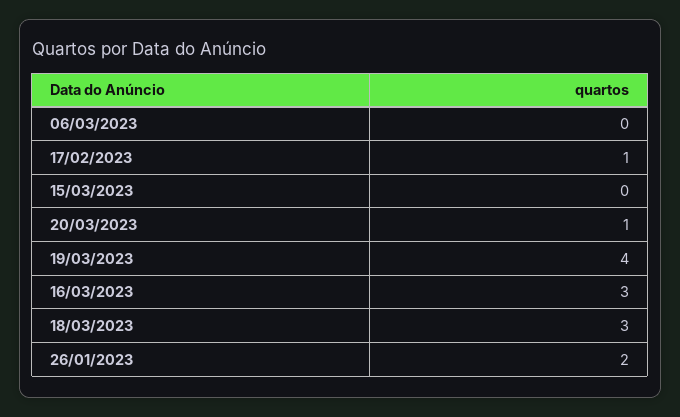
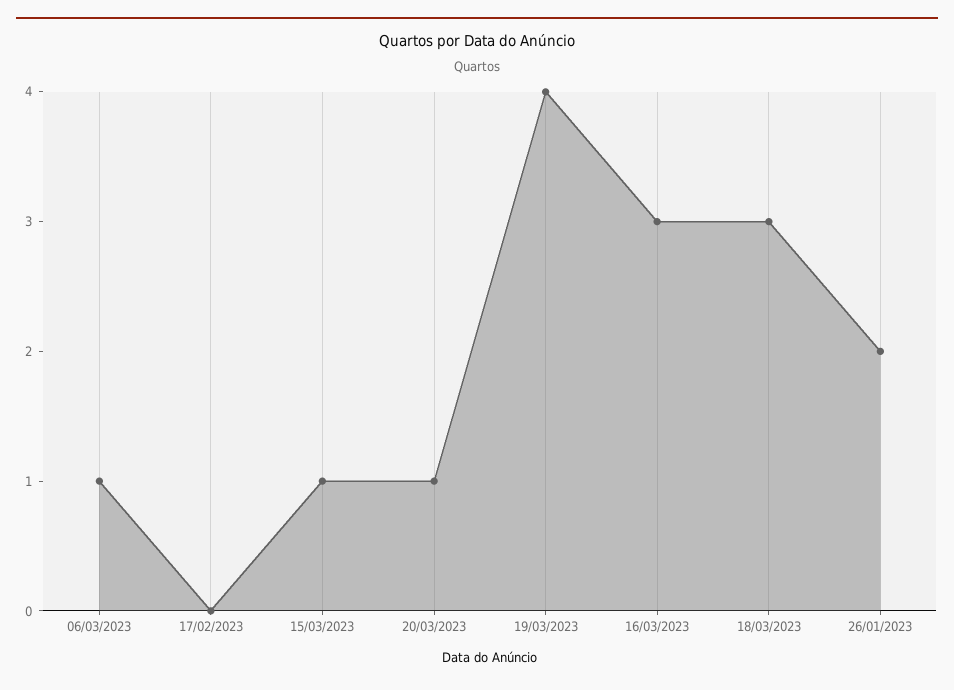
  {
-   "06/03/2023": 0,
+   "06/03/2023": 1,
-   "17/02/2023": 1,
+   "17/02/2023": 0,
-   "15/03/2023": 0,
+   "15/03/2023": 1,
    "20/03/2023": 1,
    "19/03/2023": 4,
    "16/03/2023": 3,
    "18/03/2023": 3,
    "26/01/2023": 2
  }

